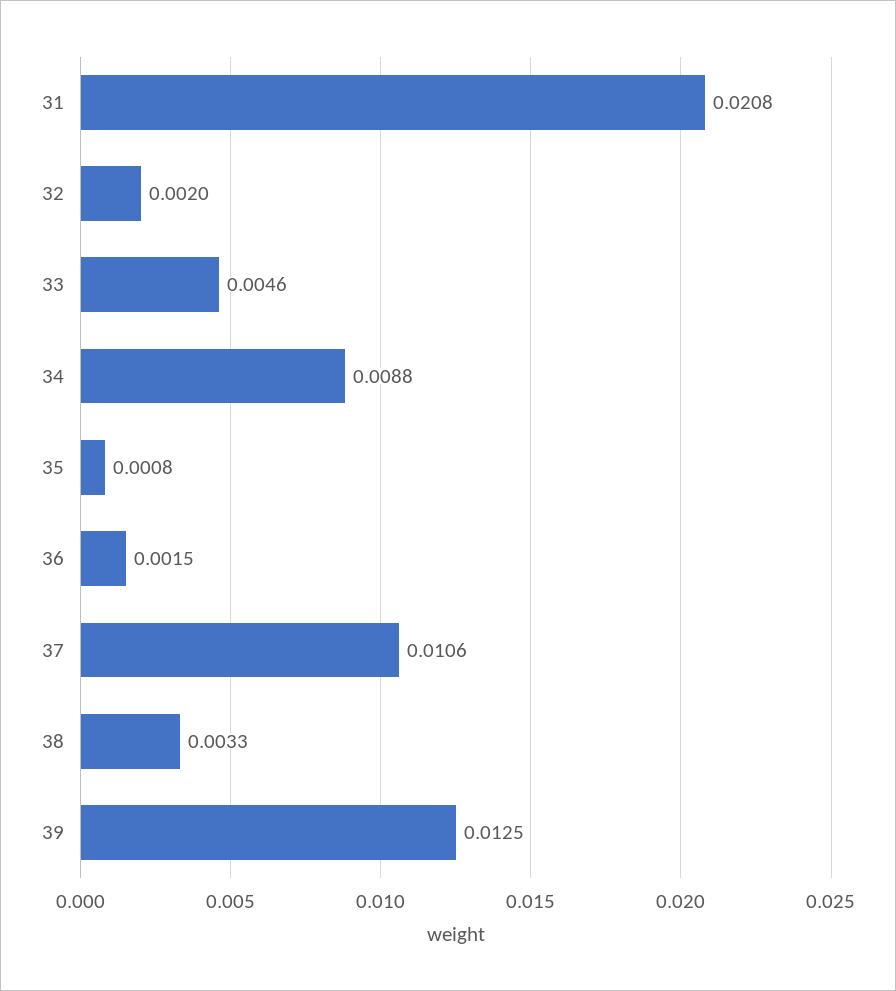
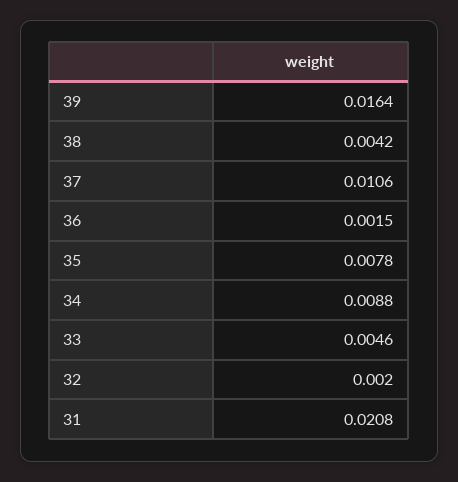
  {
    "31": 0.0208,
    "32": 0.002,
    "33": 0.0046,
    "34": 0.0088,
-   "35": 0.0008,
+   "35": 0.0078,
    "36": 0.0015,
    "37": 0.0106,
-   "38": 0.0033,
+   "38": 0.0042,
-   "39": 0.0125
+   "39": 0.0164
  }

